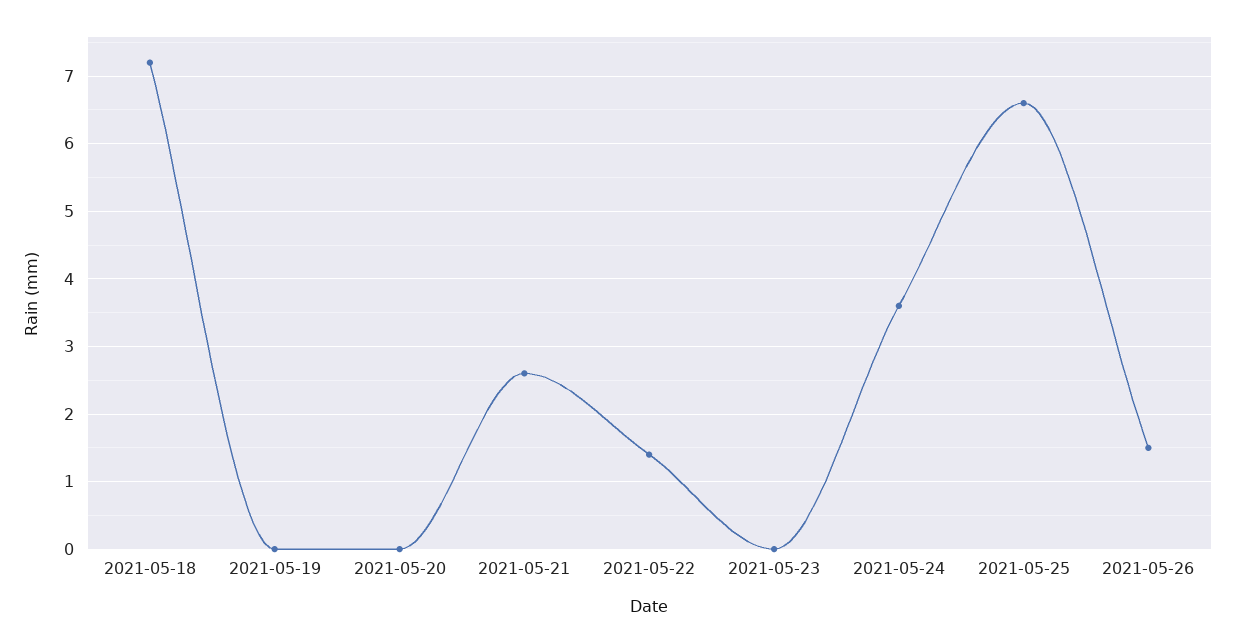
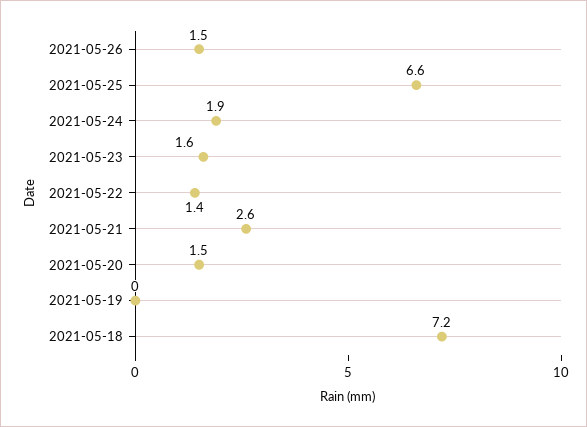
  {
    "2021-05-18": 7.2,
    "2021-05-19": 0,
-   "2021-05-20": 0,
+   "2021-05-20": 1.5,
    "2021-05-21": 2.6,
    "2021-05-22": 1.4,
-   "2021-05-23": 0,
+   "2021-05-23": 1.6,
-   "2021-05-24": 3.6,
+   "2021-05-24": 1.9,
    "2021-05-25": 6.6,
    "2021-05-26": 1.5
  }

